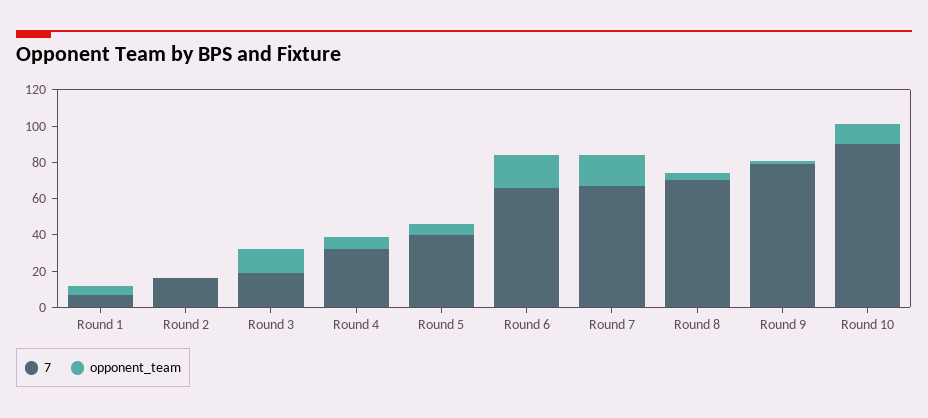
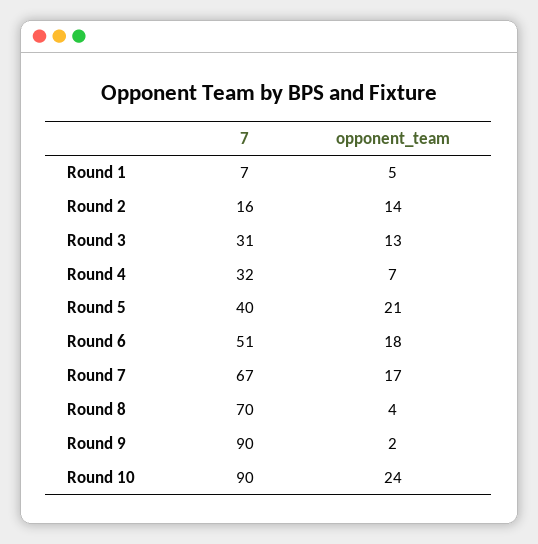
  {
    "7": {
      "Round 1": 7,
      "Round 2": 16,
-     "Round 3": 20,
+     "Round 3": 31,
      "Round 4": 32,
      "Round 5": 40,
-     "Round 6": 65,
+     "Round 6": 51,
      "Round 7": 67,
      "Round 8": 70,
-     "Round 9": 80,
+     "Round 9": 90,
      "Round 10": 90
    },
    "opponent_team": {
      "Round 1": 5,
-     "Round 2": 0,
+     "Round 2": 14,
      "Round 3": 13,
      "Round 4": 7,
-     "Round 5": 5,
+     "Round 5": 21,
      "Round 6": 18,
      "Round 7": 17,
      "Round 8": 4,
      "Round 9": 2,
-     "Round 10": 10
+     "Round 10": 24
    }
  }

